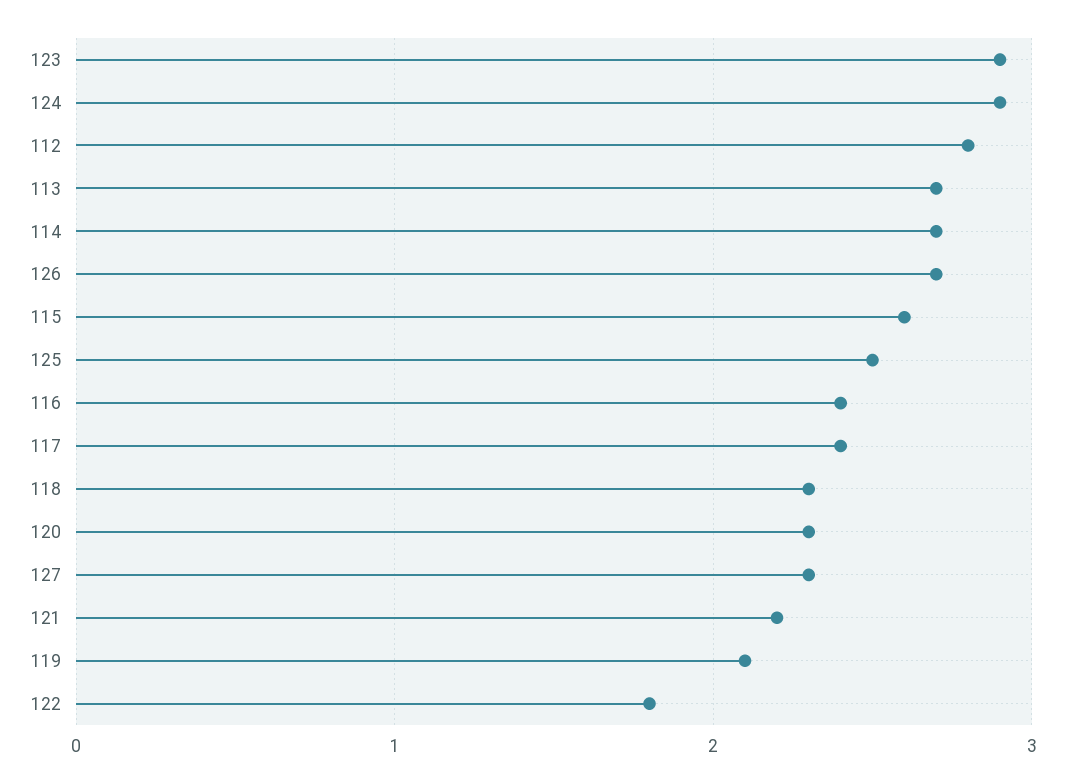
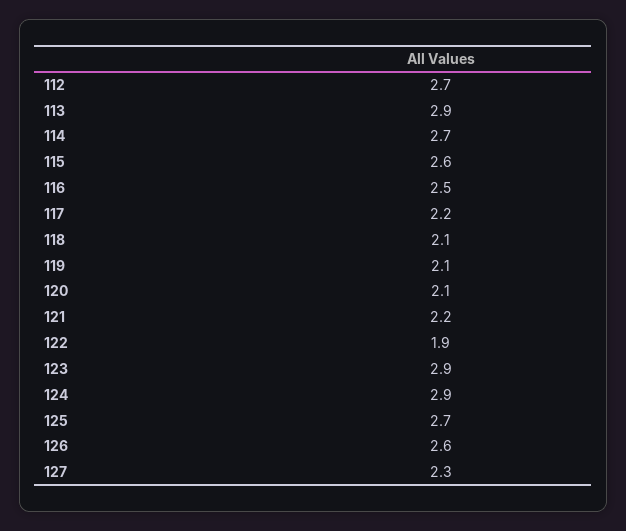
  {
    "123": 2.9,
    "124": 2.9,
-   "112": 2.8,
+   "112": 2.7,
-   "113": 2.7,
+   "113": 2.9,
    "114": 2.7,
-   "126": 2.7,
+   "126": 2.6,
    "115": 2.6,
-   "125": 2.5,
+   "125": 2.7,
-   "116": 2.4,
+   "116": 2.5,
-   "117": 2.4,
+   "117": 2.2,
-   "118": 2.3,
+   "118": 2.1,
-   "120": 2.3,
+   "120": 2.1,
    "127": 2.3,
    "121": 2.2,
    "119": 2.1,
-   "122": 1.8
+   "122": 1.9
  }

